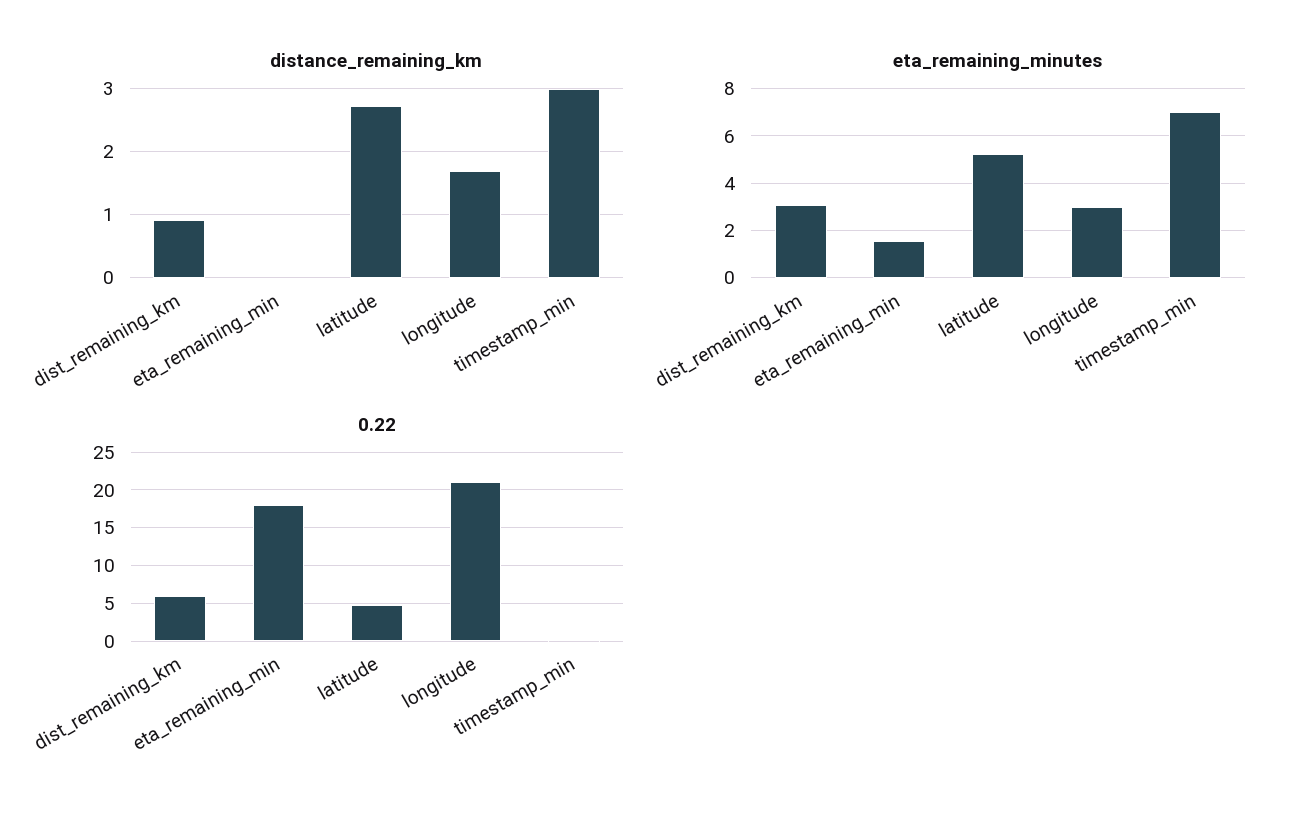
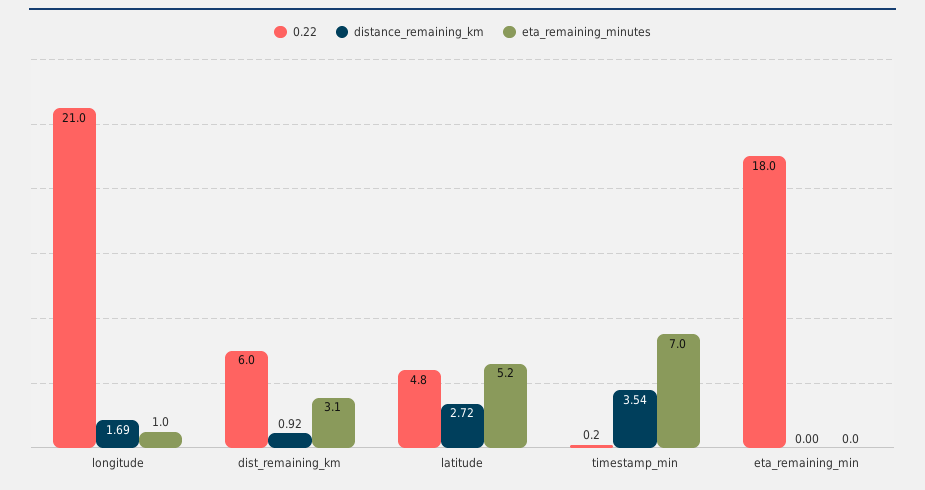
  {
    "distance_remaining_km": {
      "dist_remaining_km": 0.92,
      "eta_remaining_min": 0,
      "latitude": 2.72,
      "longitude": 1.69,
-     "timestamp_min": 3
+     "timestamp_min": 3.54
    },
    "eta_remaining_minutes": {
      "dist_remaining_km": 3.1,
-     "eta_remaining_min": 1.5,
+     "eta_remaining_min": 0,
      "latitude": 5.2,
-     "longitude": 3,
+     "longitude": 1,
      "timestamp_min": 7
    },
    "0.22": {
      "dist_remaining_km": 6,
      "eta_remaining_min": 18,
      "latitude": 4.8,
      "longitude": 21,
      "timestamp_min": 0.2
    }
  }

